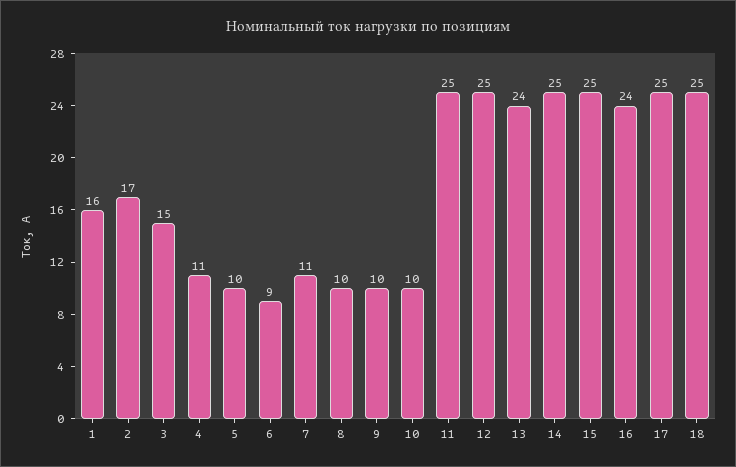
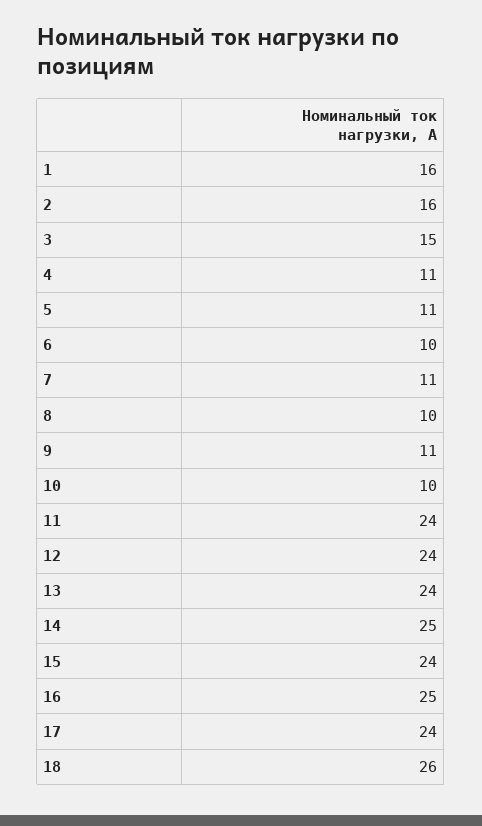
  {
    "1": 16,
-   "2": 17,
+   "2": 16,
    "3": 15,
    "4": 11,
-   "5": 10,
+   "5": 11,
-   "6": 9,
+   "6": 10,
    "7": 11,
    "8": 10,
-   "9": 10,
+   "9": 11,
    "10": 10,
-   "11": 25,
+   "11": 24,
-   "12": 25,
+   "12": 24,
    "13": 24,
    "14": 25,
-   "15": 25,
+   "15": 24,
-   "16": 24,
+   "16": 25,
-   "17": 25,
+   "17": 24,
-   "18": 25
+   "18": 26
  }

